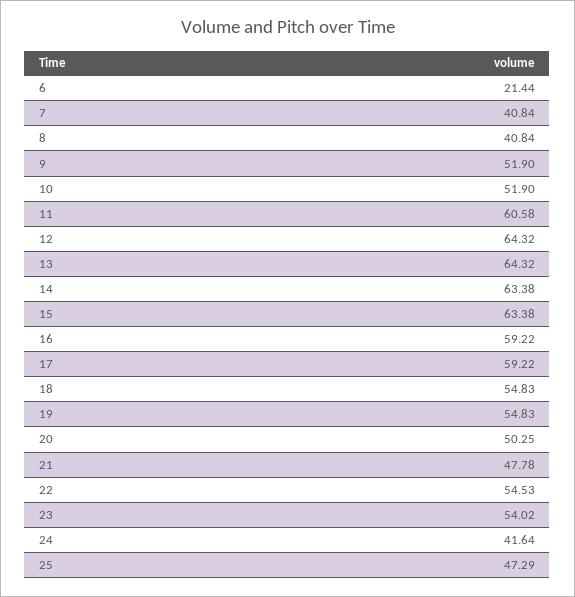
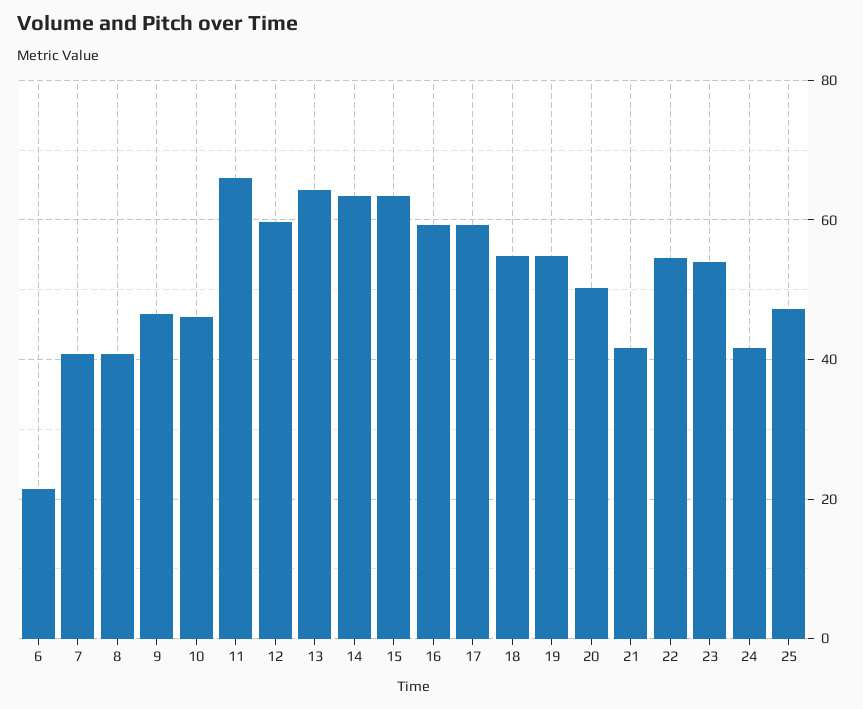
  {
    "6": 21.44,
    "7": 40.84,
    "8": 40.84,
-   "9": 51.9,
+   "9": 46,
-   "10": 51.9,
+   "10": 46,
-   "11": 60.58,
+   "11": 66,
-   "12": 64.32,
+   "12": 60,
    "13": 64.32,
    "14": 63.38,
    "15": 63.38,
    "16": 59.22,
    "17": 59.22,
    "18": 54.83,
    "19": 54.83,
    "20": 50.25,
-   "21": 47.78,
+   "21": 42,
    "22": 54.53,
    "23": 54.02,
    "24": 41.64,
    "25": 47.29
  }

